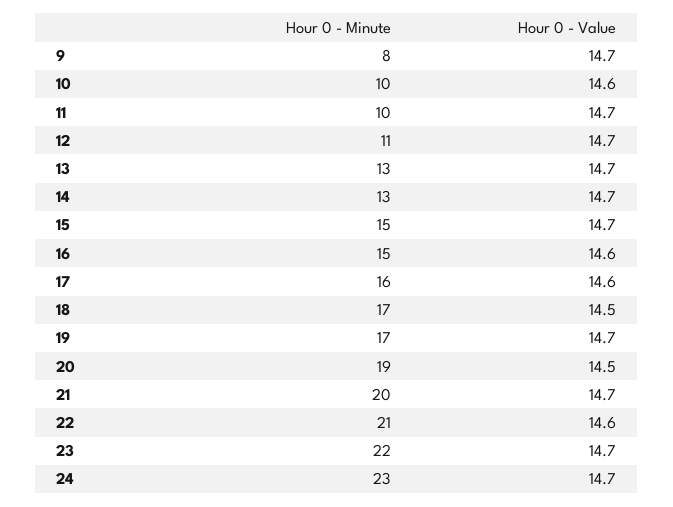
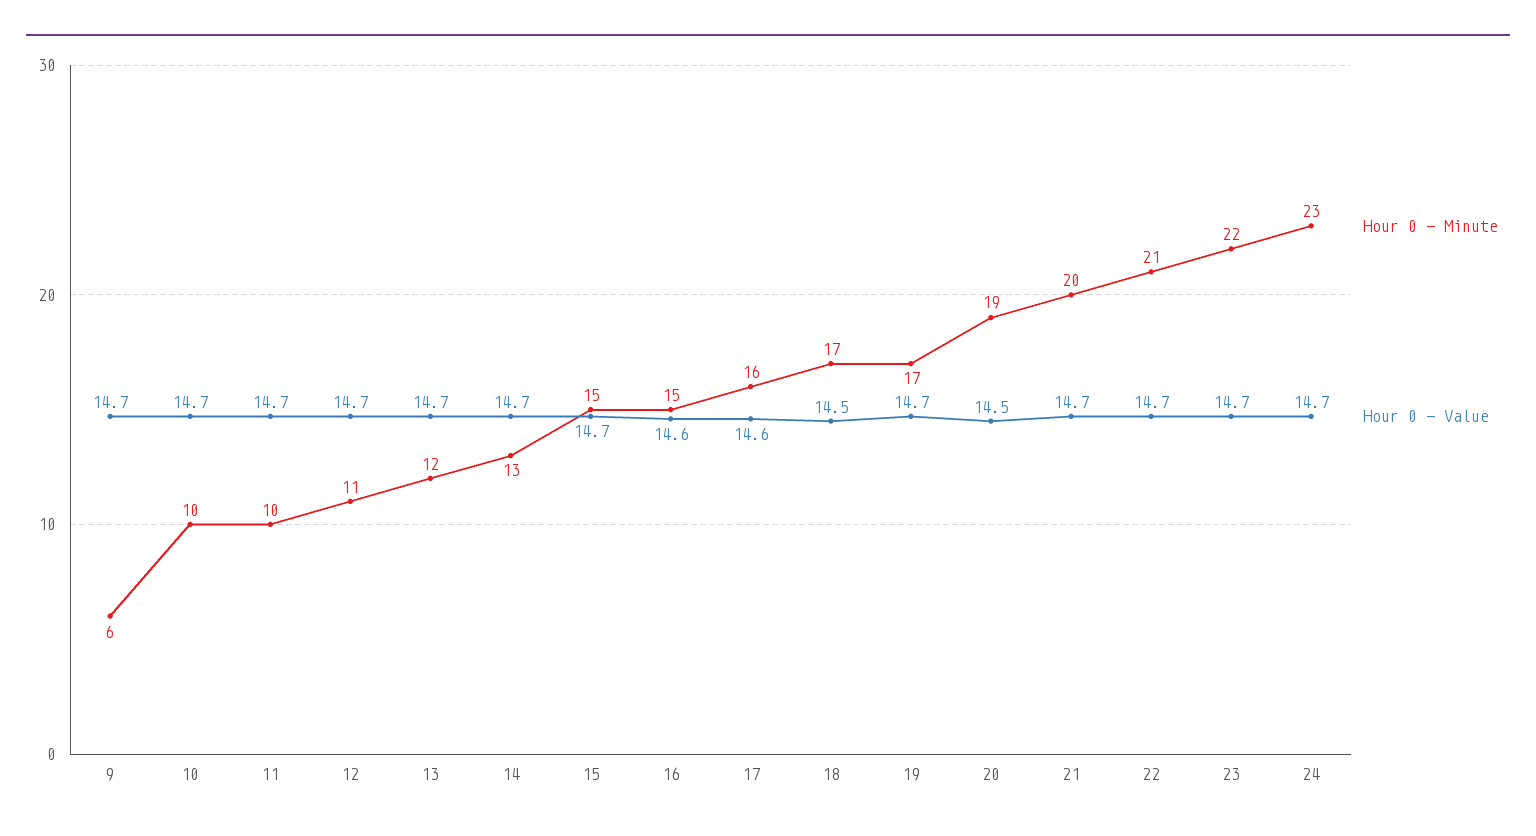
  {
    "Hour 0 - Minute": {
-     "9": 8,
+     "9": 6,
      "10": 10,
      "11": 10,
      "12": 11,
-     "13": 13,
+     "13": 12,
      "14": 13,
      "15": 15,
      "16": 15,
      "17": 16,
      "18": 17,
      "19": 17,
      "20": 19,
      "21": 20,
      "22": 21,
      "23": 22,
      "24": 23
    },
    "Hour 0 - Value": {
      "9": 14.7,
-     "10": 14.6,
+     "10": 14.7,
      "11": 14.7,
      "12": 14.7,
      "13": 14.7,
      "14": 14.7,
      "15": 14.7,
      "16": 14.6,
      "17": 14.6,
      "18": 14.5,
      "19": 14.7,
      "20": 14.5,
      "21": 14.7,
-     "22": 14.6,
+     "22": 14.7,
      "23": 14.7,
      "24": 14.7
    }
  }

